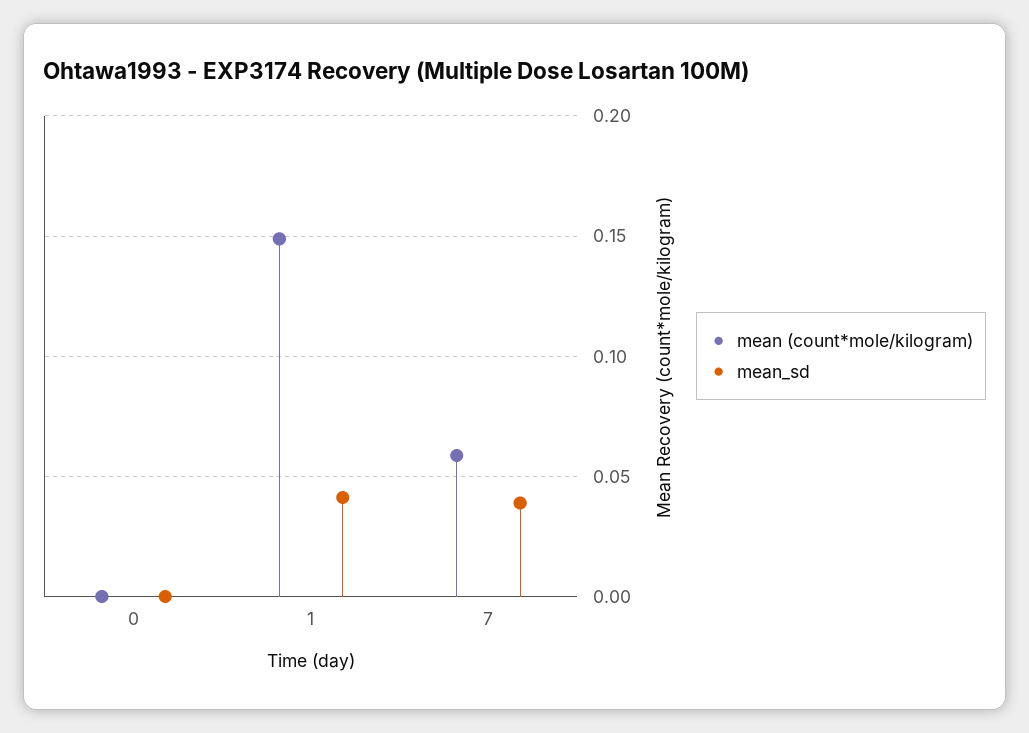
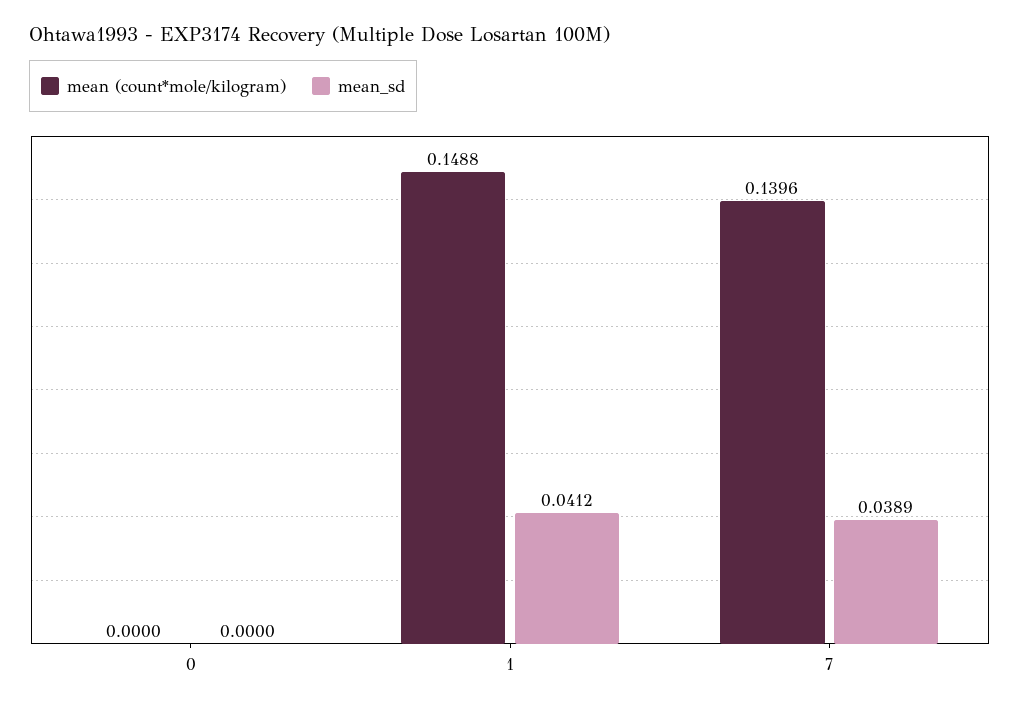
  {
    "mean (count*mole/kilogram)": {
      "0": 0,
      "1": 0.1488,
-     "7": 0.06
+     "7": 0.1396
    },
    "mean_sd": {
      "0": 0,
      "1": 0.0412,
      "7": 0.0389
    }
  }

